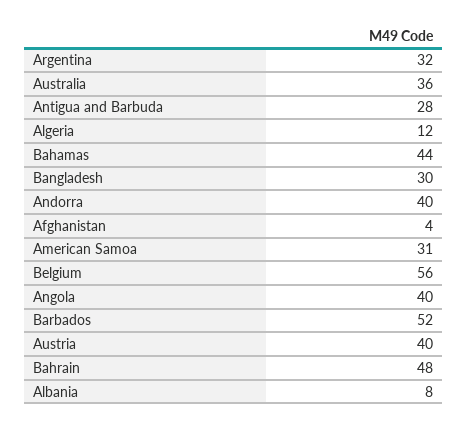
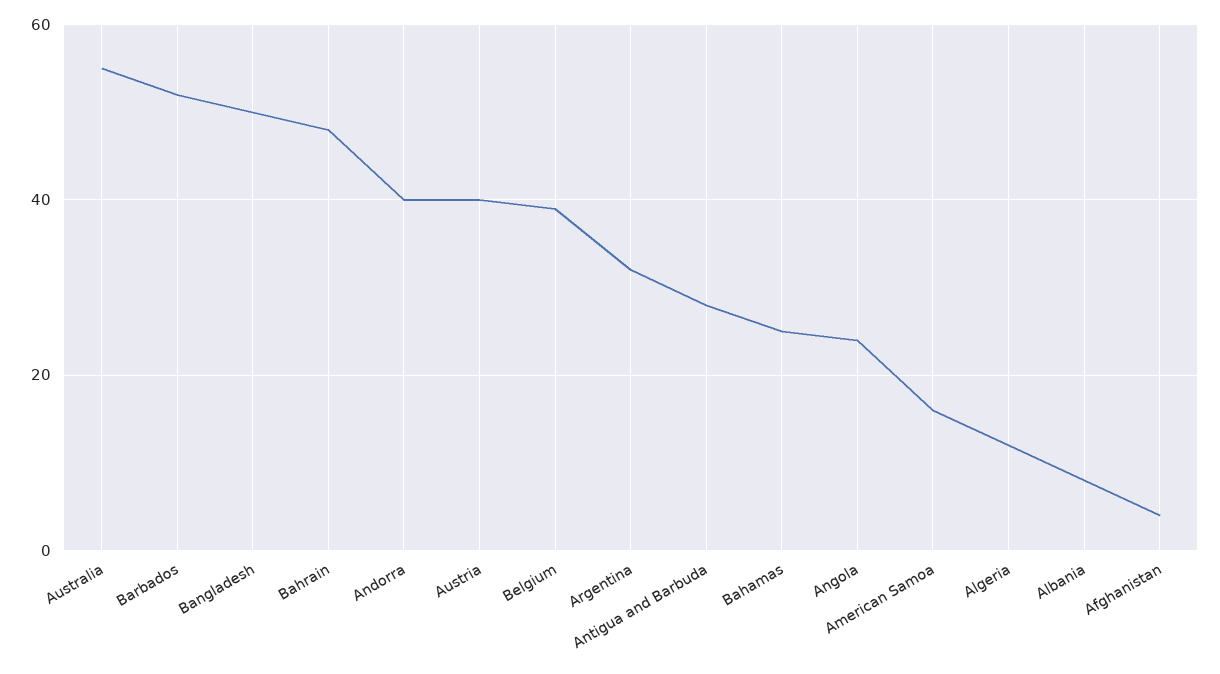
  {
    "Argentina": 32,
-   "Australia": 36,
+   "Australia": 55,
    "Antigua and Barbuda": 28,
    "Algeria": 12,
-   "Bahamas": 44,
+   "Bahamas": 25,
-   "Bangladesh": 30,
+   "Bangladesh": 50,
    "Andorra": 40,
    "Afghanistan": 4,
-   "American Samoa": 31,
+   "American Samoa": 15,
-   "Belgium": 56,
+   "Belgium": 40,
-   "Angola": 40,
+   "Angola": 25,
    "Barbados": 52,
    "Austria": 40,
    "Bahrain": 48,
    "Albania": 8
  }

